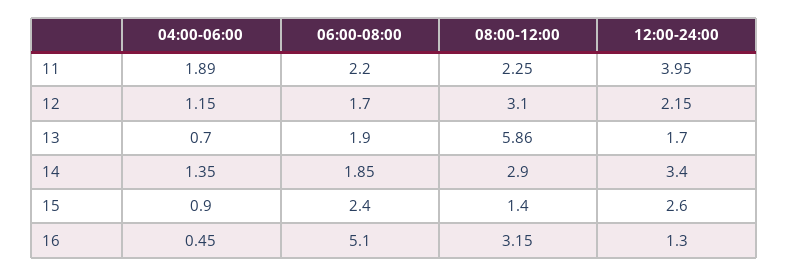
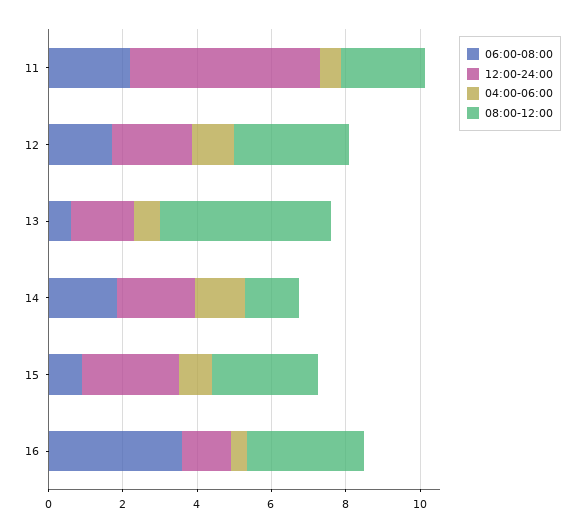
  {
    "04:00-06:00": {
-     "11": 1.89,
+     "11": 0.5,
      "12": 1.15,
      "13": 0.7,
      "14": 1.35,
      "15": 0.9,
      "16": 0.45
    },
    "06:00-08:00": {
      "11": 2.2,
      "12": 1.7,
-     "13": 1.9,
+     "13": 0.5,
      "14": 1.85,
-     "15": 2.4,
+     "15": 1,
-     "16": 5.1
+     "16": 3.5
    },
    "08:00-12:00": {
      "11": 2.25,
      "12": 3.1,
-     "13": 5.86,
+     "13": 4.5,
-     "14": 2.9,
+     "14": 1.5,
-     "15": 1.4,
+     "15": 3,
      "16": 3.15
    },
    "12:00-24:00": {
-     "11": 3.95,
+     "11": 5,
      "12": 2.15,
      "13": 1.7,
-     "14": 3.4,
+     "14": 2,
      "15": 2.6,
      "16": 1.3
    }
  }

